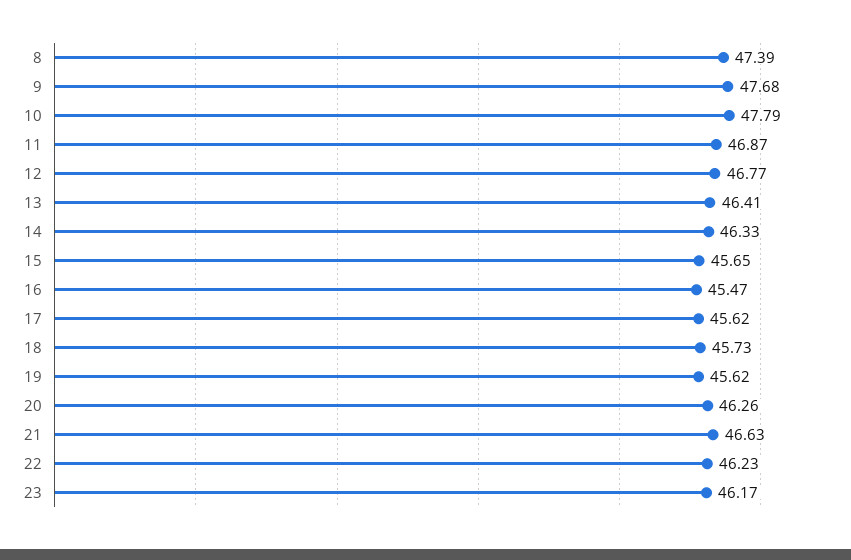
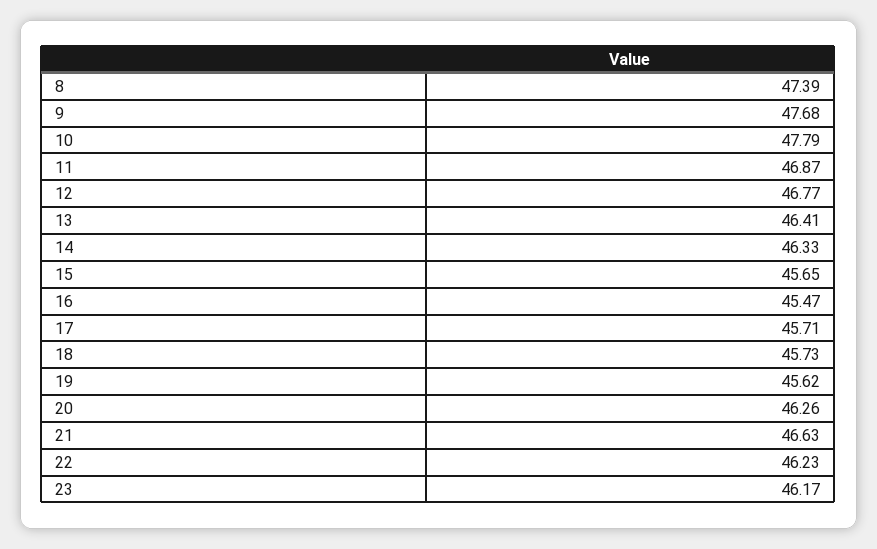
  {
    "8": 47.39,
    "9": 47.68,
    "10": 47.79,
    "11": 46.87,
    "12": 46.77,
    "13": 46.41,
    "14": 46.33,
    "15": 45.65,
    "16": 45.47,
-   "17": 45.62,
+   "17": 45.71,
    "18": 45.73,
    "19": 45.62,
    "20": 46.26,
    "21": 46.63,
    "22": 46.23,
    "23": 46.17
  }

